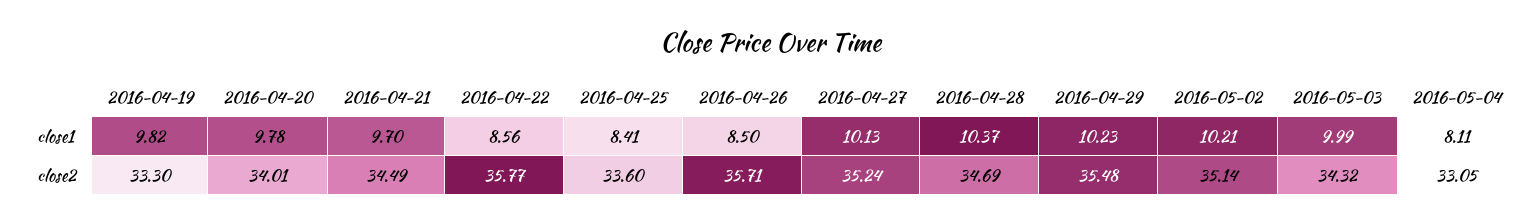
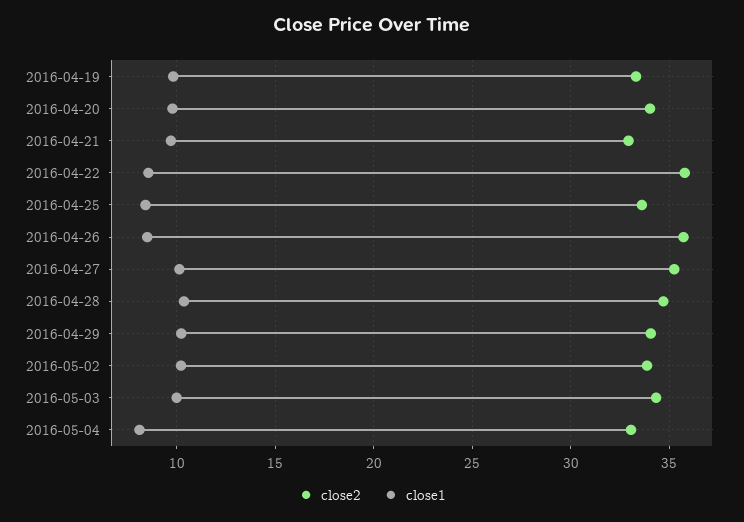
  {
    "close1": {
      "2016-04-19": 9.82,
      "2016-04-20": 9.78,
      "2016-04-21": 9.7,
      "2016-04-22": 8.56,
      "2016-04-25": 8.41,
      "2016-04-26": 8.5,
      "2016-04-27": 10.13,
      "2016-04-28": 10.37,
      "2016-04-29": 10.23,
      "2016-05-02": 10.21,
      "2016-05-03": 9.99,
      "2016-05-04": 8.11
    },
    "close2": {
      "2016-04-19": 33.3,
      "2016-04-20": 34.01,
-     "2016-04-21": 34.49,
+     "2016-04-21": 33,
      "2016-04-22": 35.77,
      "2016-04-25": 33.6,
      "2016-04-26": 35.71,
      "2016-04-27": 35.24,
      "2016-04-28": 34.69,
-     "2016-04-29": 35.48,
+     "2016-04-29": 34,
-     "2016-05-02": 35.14,
+     "2016-05-02": 34,
      "2016-05-03": 34.32,
      "2016-05-04": 33.05
    }
  }

